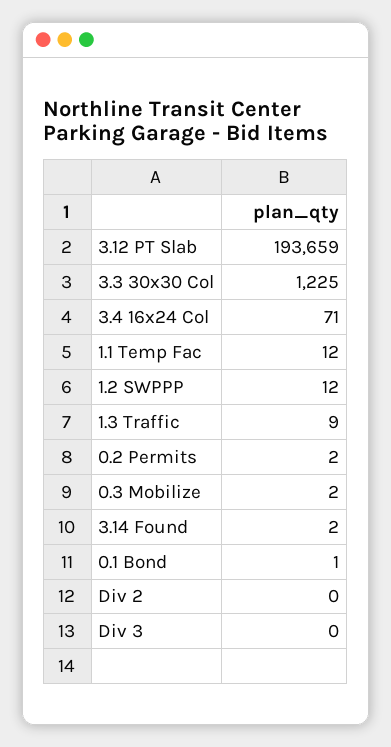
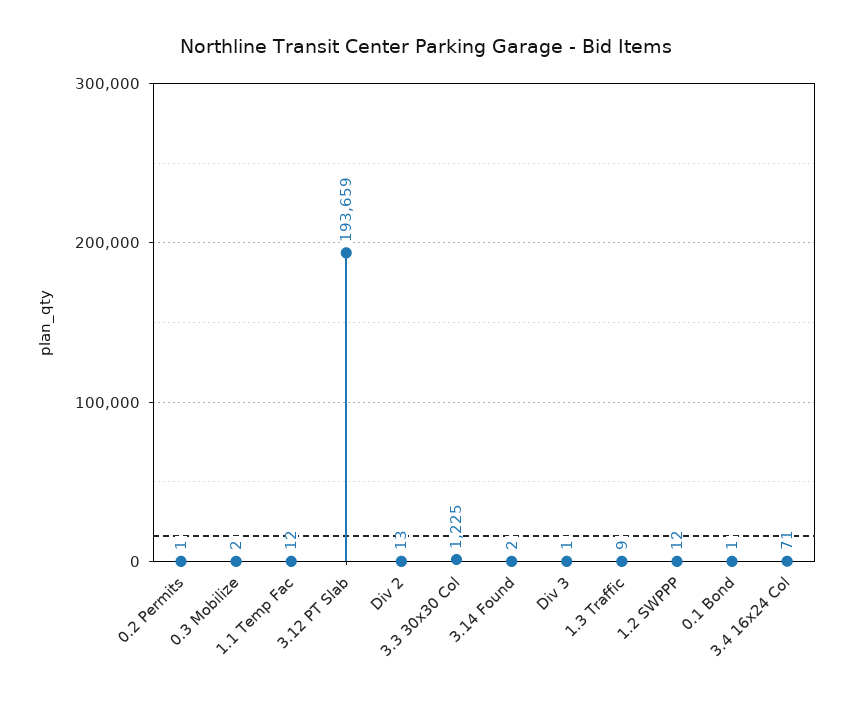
  {
    "3.12 PT Slab": 193659,
    "3.3 30x30 Col": 1225,
    "3.4 16x24 Col": 71,
    "1.1 Temp Fac": 12,
    "1.2 SWPPP": 12,
    "1.3 Traffic": 9,
-   "0.2 Permits": 2,
+   "0.2 Permits": 1,
    "0.3 Mobilize": 2,
    "3.14 Found": 2,
    "0.1 Bond": 1,
-   "Div 2": 0,
+   "Div 2": 13,
-   "Div 3": 0
+   "Div 3": 1
  }

